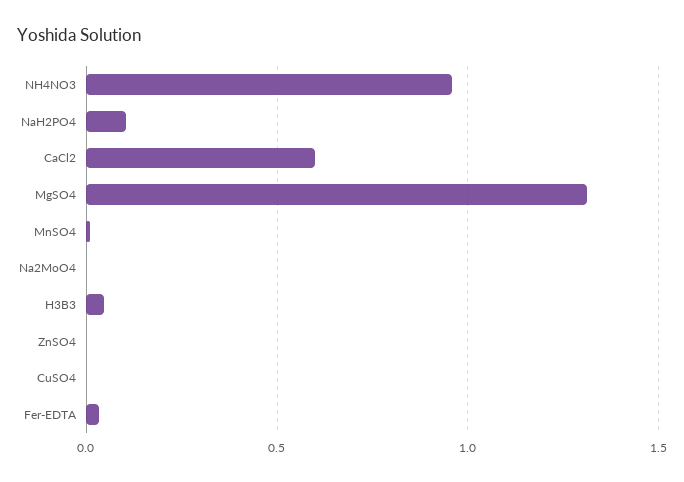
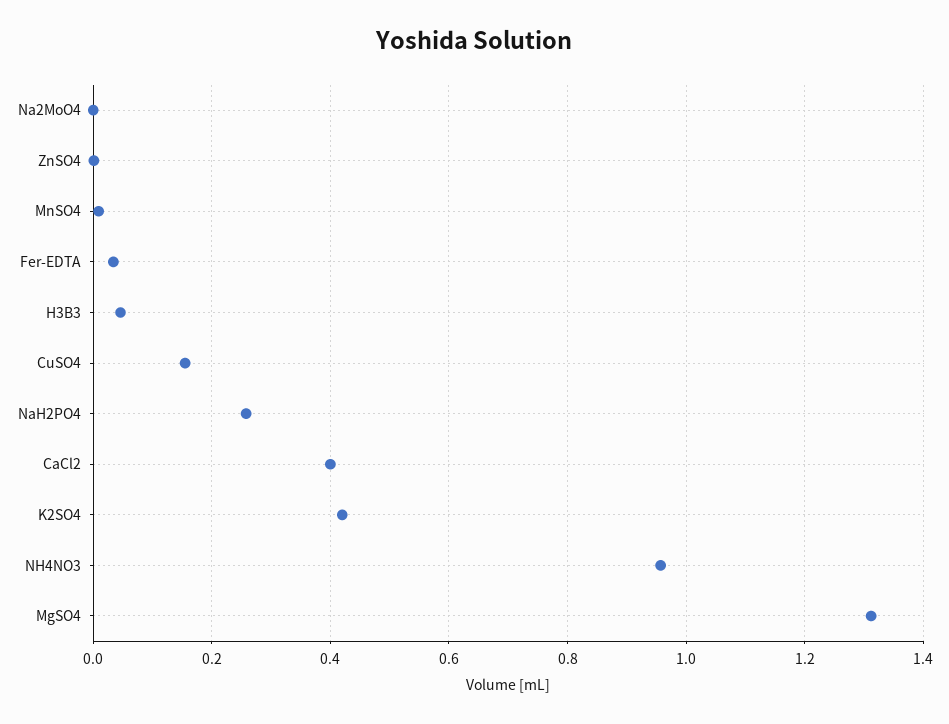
  {
    "NH4NO3": 0.96,
-   "NaH2PO4": 0.1,
+   "NaH2PO4": 0.26,
-   "CaCl2": 0.6,
+   "CaCl2": 0.4,
    "MgSO4": 1.32,
    "MnSO4": 0,
    "Na2MoO4": 0,
    "H3B3": 0.04,
    "ZnSO4": 0,
-   "CuSO4": 0,
+   "CuSO4": 0.16,
-   "Fer-EDTA": 0.04
+   "Fer-EDTA": 0.04,
+   "K2SO4": 0.42
  }

